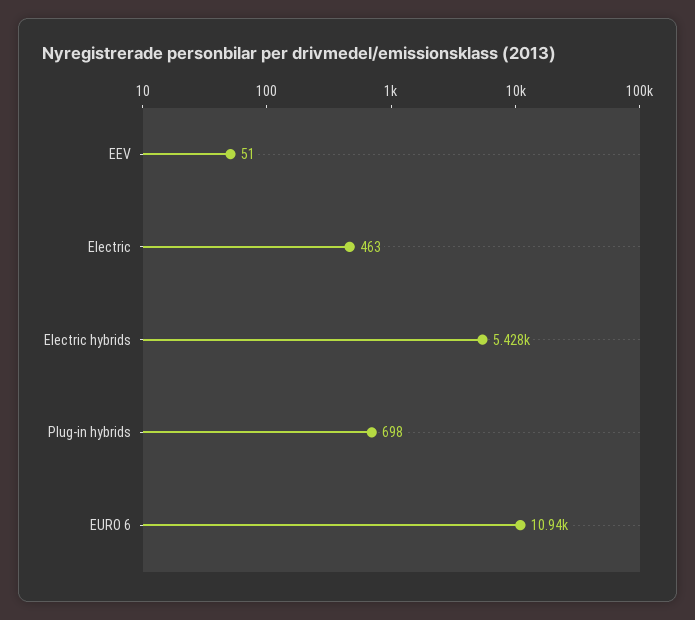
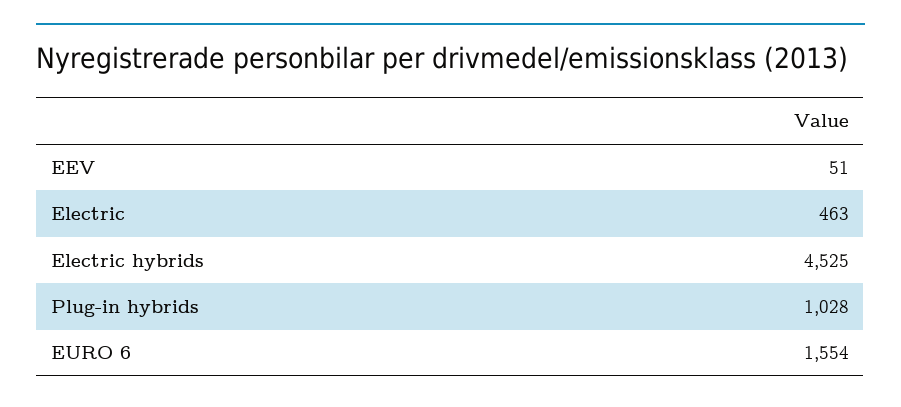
  {
    "EEV": 51,
    "Electric": 463,
-   "Electric hybrids": 5428,
+   "Electric hybrids": 4525,
-   "Plug-in hybrids": 698,
+   "Plug-in hybrids": 1028,
-   "EURO 6": 10940
+   "EURO 6": 1554
  }

